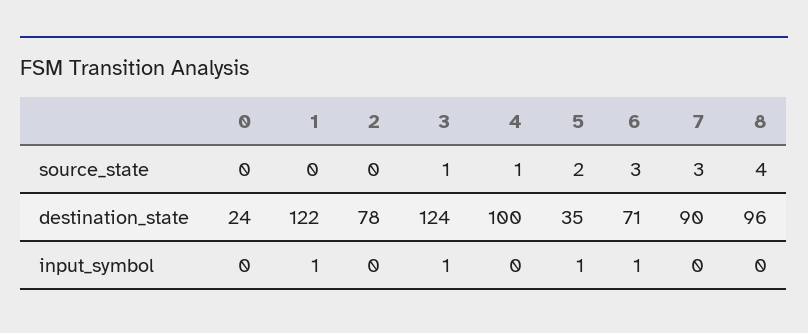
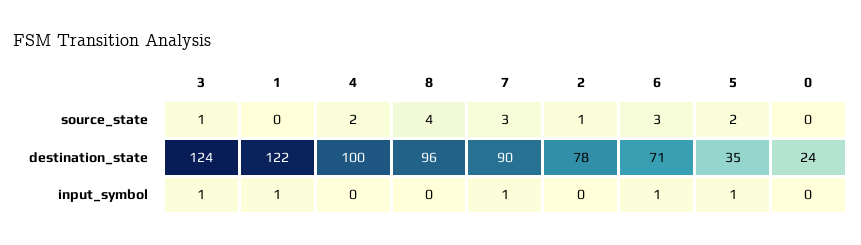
  {
    "0": {
      "source_state": 0,
      "destination_state": 24,
      "input_symbol": 0
    },
    "1": {
      "source_state": 0,
      "destination_state": 122,
      "input_symbol": 1
    },
    "2": {
-     "source_state": 0,
+     "source_state": 1,
      "destination_state": 78,
      "input_symbol": 0
    },
    "3": {
      "source_state": 1,
      "destination_state": 124,
      "input_symbol": 1
    },
    "4": {
-     "source_state": 1,
+     "source_state": 2,
      "destination_state": 100,
      "input_symbol": 0
    },
    "5": {
      "source_state": 2,
      "destination_state": 35,
      "input_symbol": 1
    },
    "6": {
      "source_state": 3,
      "destination_state": 71,
      "input_symbol": 1
    },
    "7": {
      "source_state": 3,
      "destination_state": 90,
-     "input_symbol": 0
+     "input_symbol": 1
    },
    "8": {
      "source_state": 4,
      "destination_state": 96,
      "input_symbol": 0
    }
  }

